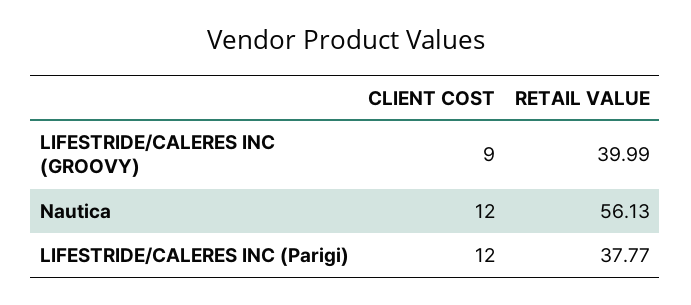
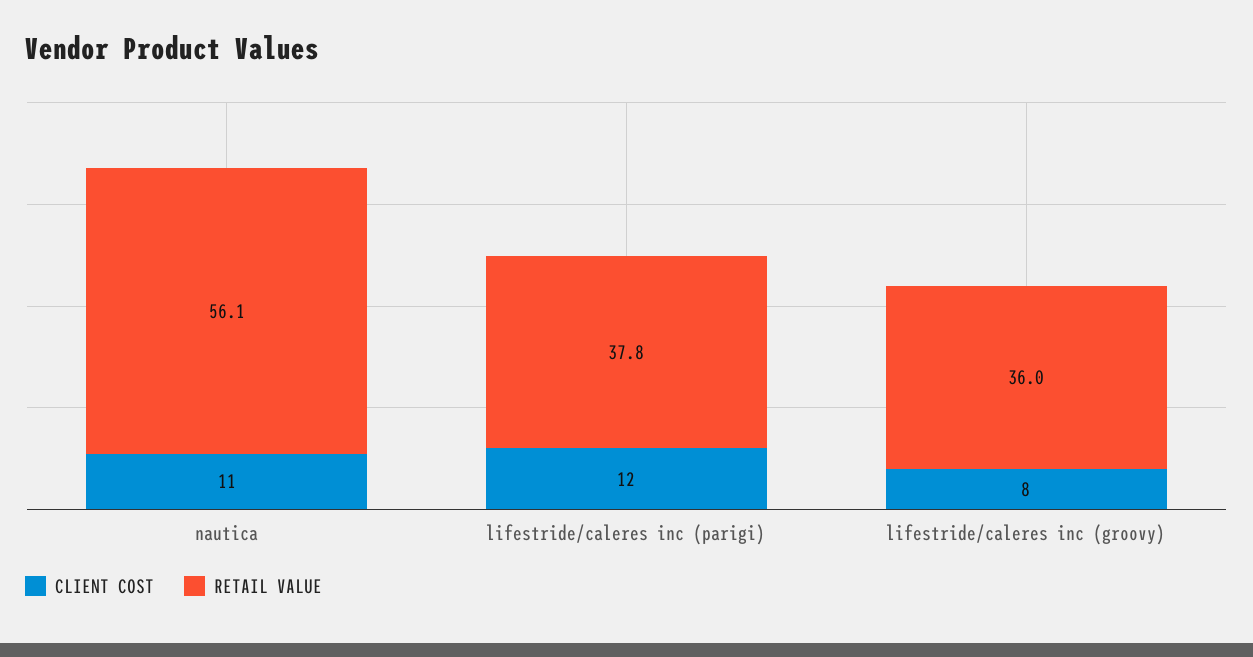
  {
    "CLIENT COST": {
-     "LIFESTRIDE/CALERES INC (GROOVY)": 9,
+     "LIFESTRIDE/CALERES INC (GROOVY)": 8,
-     "Nautica": 12,
+     "Nautica": 11,
      "LIFESTRIDE/CALERES INC (Parigi)": 12
    },
    "RETAIL VALUE": {
-     "LIFESTRIDE/CALERES INC (GROOVY)": 39.99,
+     "LIFESTRIDE/CALERES INC (GROOVY)": 36,
      "Nautica": 56.13,
      "LIFESTRIDE/CALERES INC (Parigi)": 37.77
    }
  }

